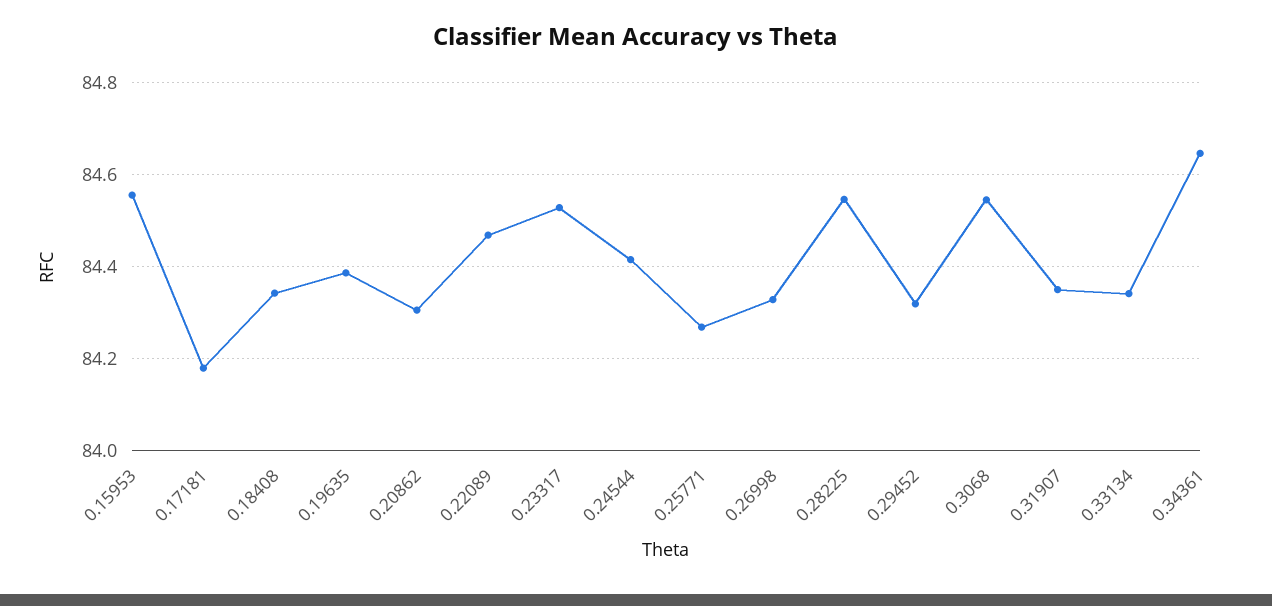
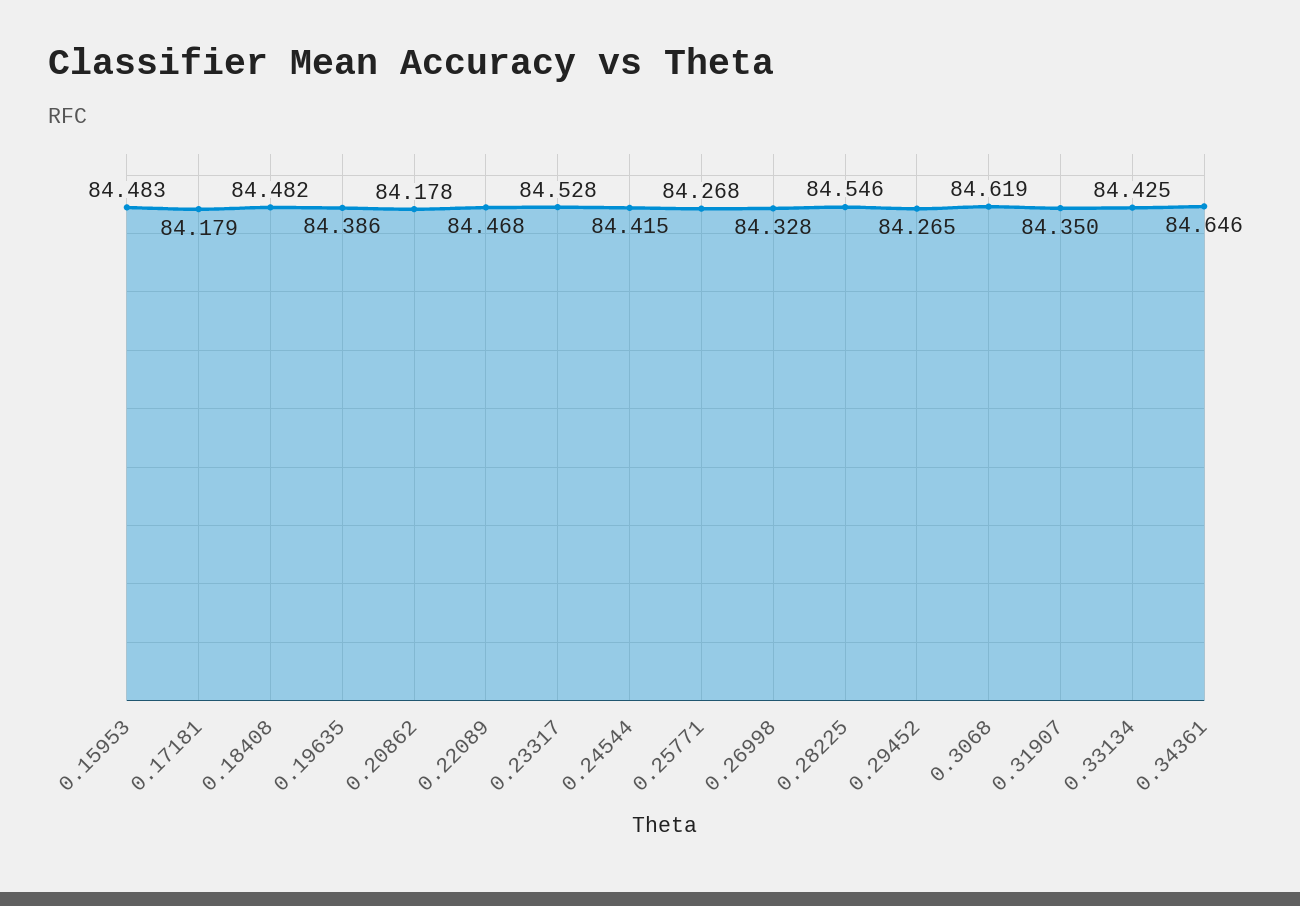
  {
-   "0.15953": 84.56,
+   "0.15953": 84.483,
    "0.17181": 84.179,
-   "0.18408": 84.34,
+   "0.18408": 84.482,
    "0.19635": 84.386,
-   "0.20862": 84.3,
+   "0.20862": 84.178,
    "0.22089": 84.468,
    "0.23317": 84.528,
    "0.24544": 84.415,
    "0.25771": 84.268,
    "0.26998": 84.328,
    "0.28225": 84.546,
-   "0.29452": 84.32,
+   "0.29452": 84.265,
-   "0.3068": 84.54,
+   "0.3068": 84.619,
    "0.31907": 84.35,
-   "0.33134": 84.34,
+   "0.33134": 84.425,
    "0.34361": 84.646
  }

